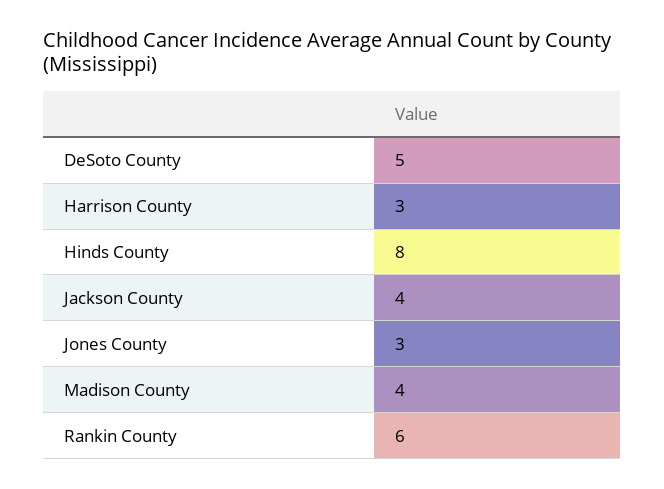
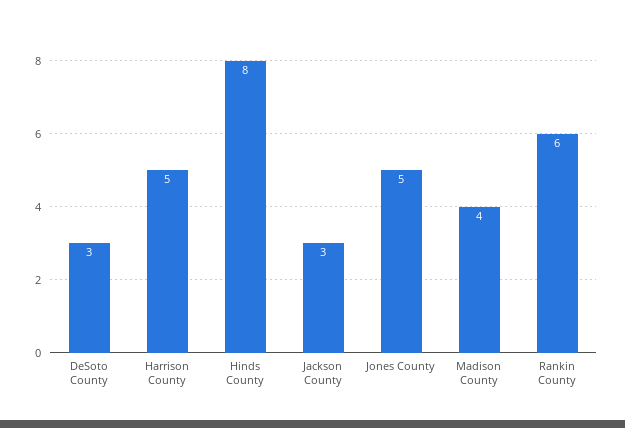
  {
-   "DeSoto County": 5,
+   "DeSoto County": 3,
-   "Harrison County": 3,
+   "Harrison County": 5,
    "Hinds County": 8,
-   "Jackson County": 4,
+   "Jackson County": 3,
-   "Jones County": 3,
+   "Jones County": 5,
    "Madison County": 4,
    "Rankin County": 6
  }

